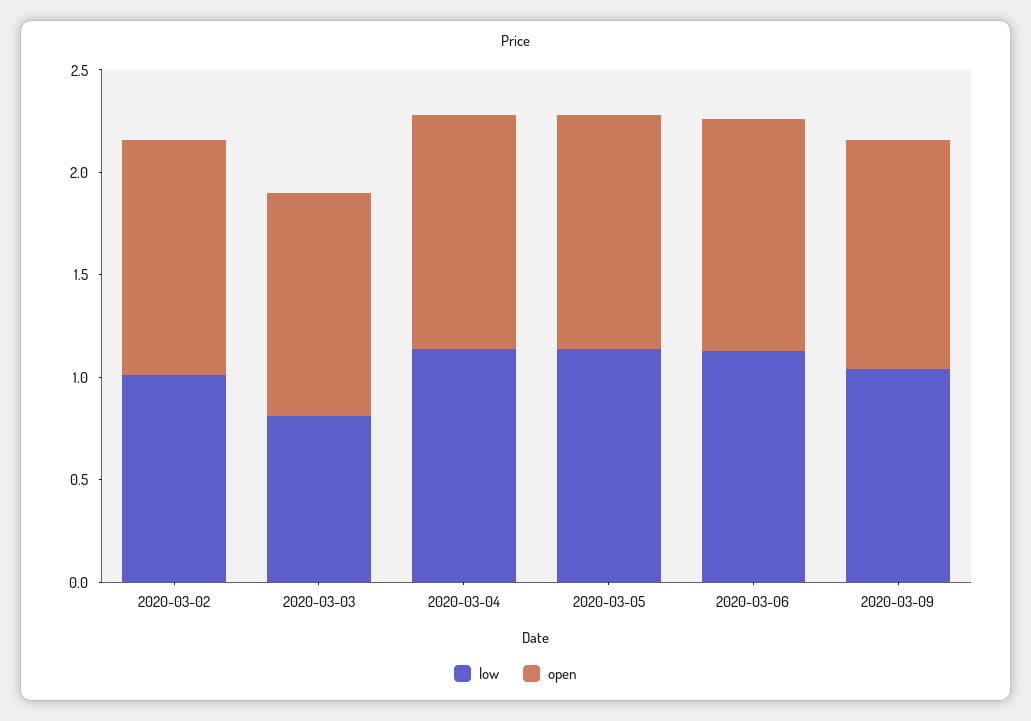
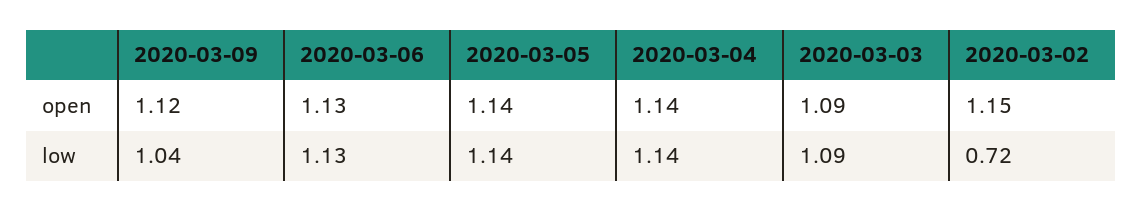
  {
    "low": {
-     "2020-03-02": 1,
+     "2020-03-02": 0.72,
-     "2020-03-03": 0.8,
+     "2020-03-03": 1.09,
      "2020-03-04": 1.14,
      "2020-03-05": 1.14,
      "2020-03-06": 1.13,
      "2020-03-09": 1.04
    },
    "open": {
      "2020-03-02": 1.15,
      "2020-03-03": 1.09,
      "2020-03-04": 1.14,
      "2020-03-05": 1.14,
      "2020-03-06": 1.13,
      "2020-03-09": 1.12
    }
  }

